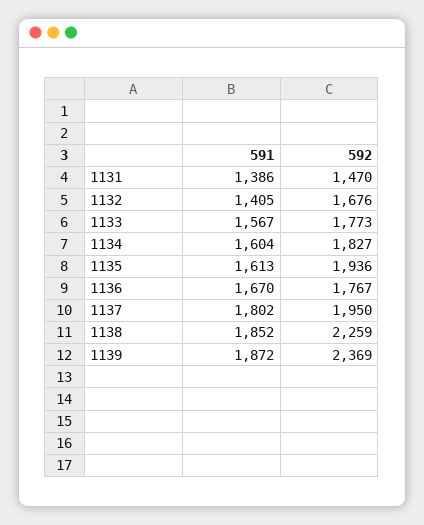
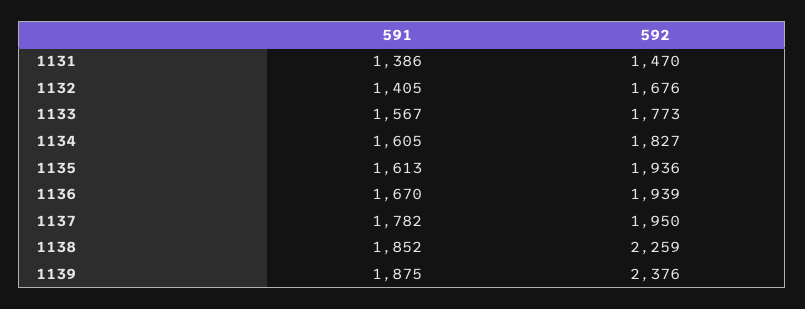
  {
    "591": {
      "1131": 1386,
      "1132": 1405,
      "1133": 1567,
-     "1134": 1604,
+     "1134": 1605,
      "1135": 1613,
      "1136": 1670,
-     "1137": 1802,
+     "1137": 1782,
      "1138": 1852,
-     "1139": 1872
+     "1139": 1875
    },
    "592": {
      "1131": 1470,
      "1132": 1676,
      "1133": 1773,
      "1134": 1827,
      "1135": 1936,
-     "1136": 1767,
+     "1136": 1939,
      "1137": 1950,
      "1138": 2259,
-     "1139": 2369
+     "1139": 2376
    }
  }

